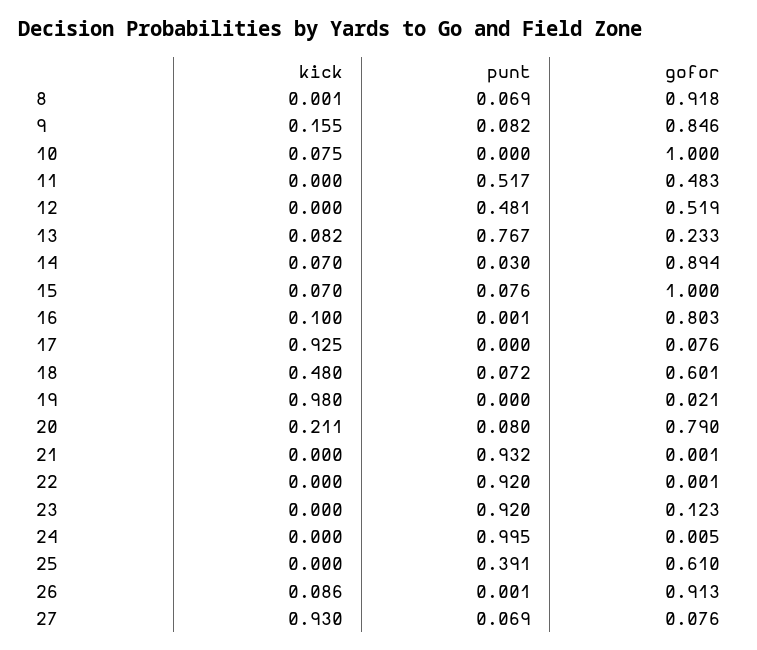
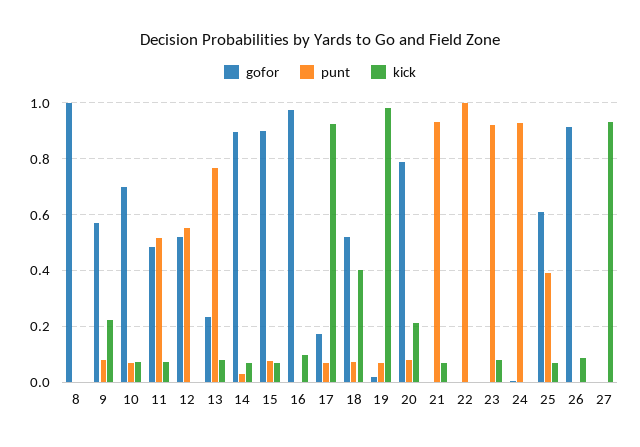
  {
    "kick": {
      "8": 0.001,
-     "9": 0.155,
+     "9": 0.225,
      "10": 0.075,
-     "11": 0,
+     "11": 0.075,
      "12": 0,
      "13": 0.082,
      "14": 0.07,
      "15": 0.07,
      "16": 0.1,
      "17": 0.925,
-     "18": 0.48,
+     "18": 0.4,
      "19": 0.98,
      "20": 0.211,
-     "21": 0,
+     "21": 0.075,
      "22": 0,
-     "23": 0,
+     "23": 0.075,
      "24": 0,
-     "25": 0,
+     "25": 0.075,
      "26": 0.086,
      "27": 0.93
    },
    "punt": {
-     "8": 0.069,
+     "8": 0,
      "9": 0.082,
-     "10": 0,
+     "10": 0.075,
      "11": 0.517,
-     "12": 0.481,
+     "12": 0.55,
      "13": 0.767,
      "14": 0.03,
      "15": 0.076,
      "16": 0.001,
-     "17": 0,
+     "17": 0.075,
      "18": 0.072,
-     "19": 0,
+     "19": 0.075,
      "20": 0.08,
      "21": 0.932,
-     "22": 0.92,
+     "22": 1,
      "23": 0.92,
-     "24": 0.995,
+     "24": 0.925,
      "25": 0.391,
      "26": 0.001,
-     "27": 0.069
+     "27": 0
    },
    "gofor": {
-     "8": 0.918,
+     "8": 1,
-     "9": 0.846,
+     "9": 0.575,
-     "10": 1,
+     "10": 0.7,
      "11": 0.483,
      "12": 0.519,
      "13": 0.233,
      "14": 0.894,
-     "15": 1,
+     "15": 0.9,
-     "16": 0.803,
+     "16": 0.975,
-     "17": 0.076,
+     "17": 0.175,
-     "18": 0.601,
+     "18": 0.525,
      "19": 0.021,
      "20": 0.79,
      "21": 0.001,
      "22": 0.001,
-     "23": 0.123,
+     "23": 0,
      "24": 0.005,
      "25": 0.61,
      "26": 0.913,
-     "27": 0.076
+     "27": 0
    }
  }

